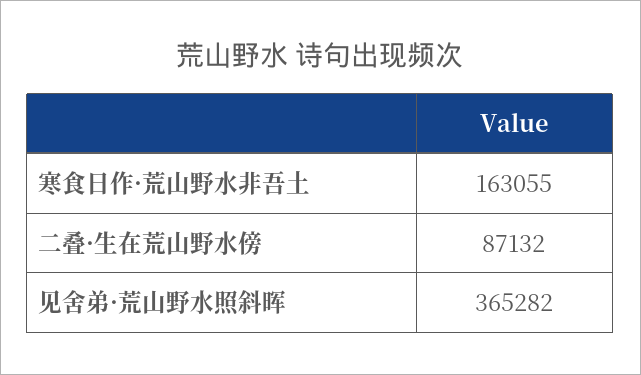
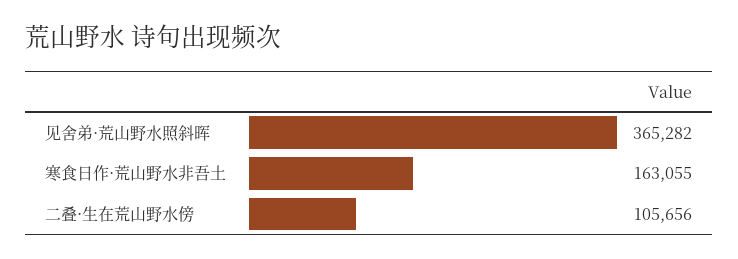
  {
    "寒食日作·荒山野水非吾土": 163055,
-   "二叠·生在荒山野水傍": 87132,
+   "二叠·生在荒山野水傍": 105656,
    "见舍弟·荒山野水照斜晖": 365282
  }

